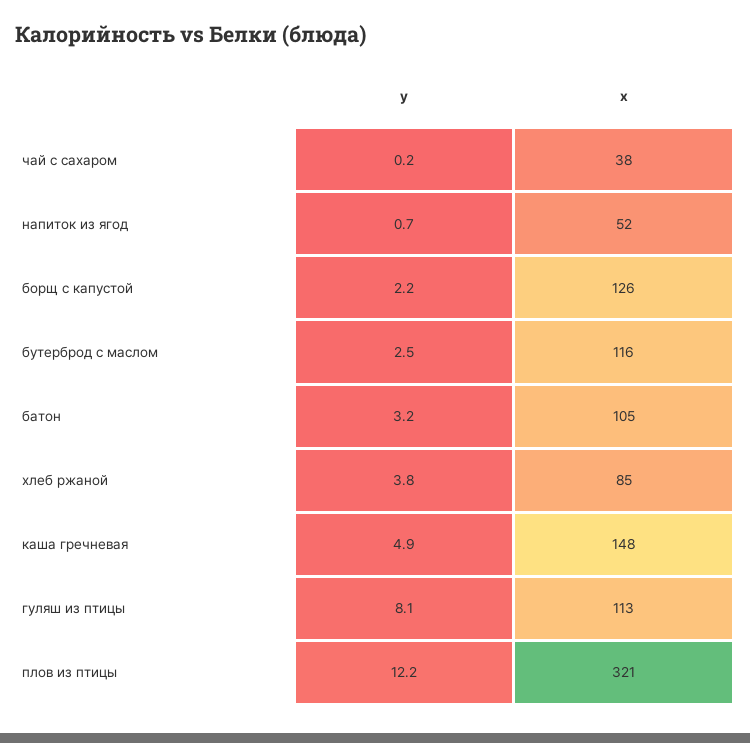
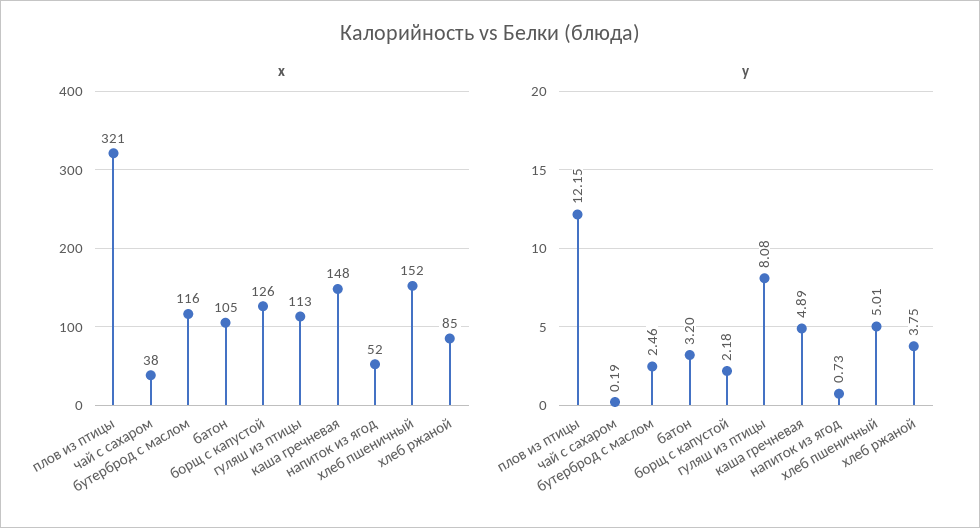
  {
    "y": {
      "чай с сахаром": 0.19,
      "напиток из ягод": 0.73,
      "борщ с капустой": 2.18,
      "бутерброд с маслом": 2.46,
      "батон": 3.2,
      "хлеб ржаной": 3.75,
      "каша гречневая": 4.89,
      "гуляш из птицы": 8.08,
-     "плов из птицы": 12.15
+     "плов из птицы": 12.15,
+     "хлеб пшеничный": 5.01
    },
    "x": {
      "чай с сахаром": 38,
      "напиток из ягод": 52,
      "борщ с капустой": 126,
      "бутерброд с маслом": 116,
      "батон": 105,
      "хлеб ржаной": 85,
      "каша гречневая": 148,
      "гуляш из птицы": 113,
-     "плов из птицы": 321
+     "плов из птицы": 321,
+     "хлеб пшеничный": 152
    }
  }

